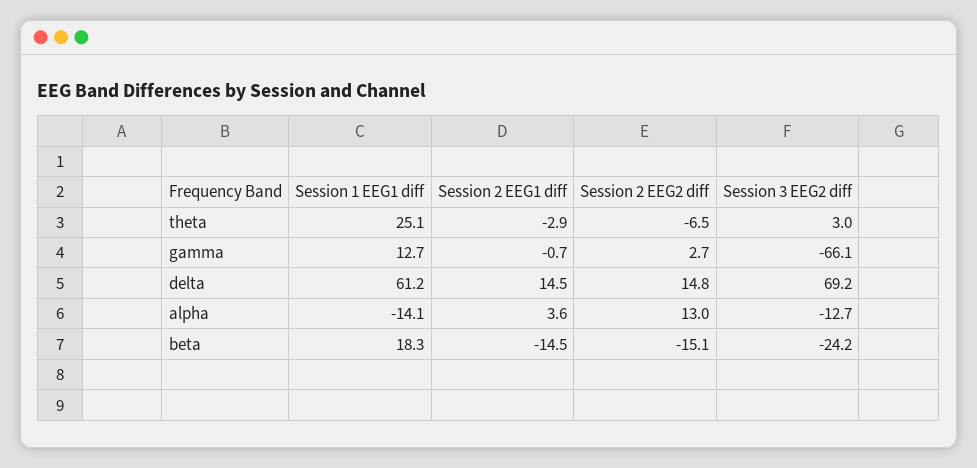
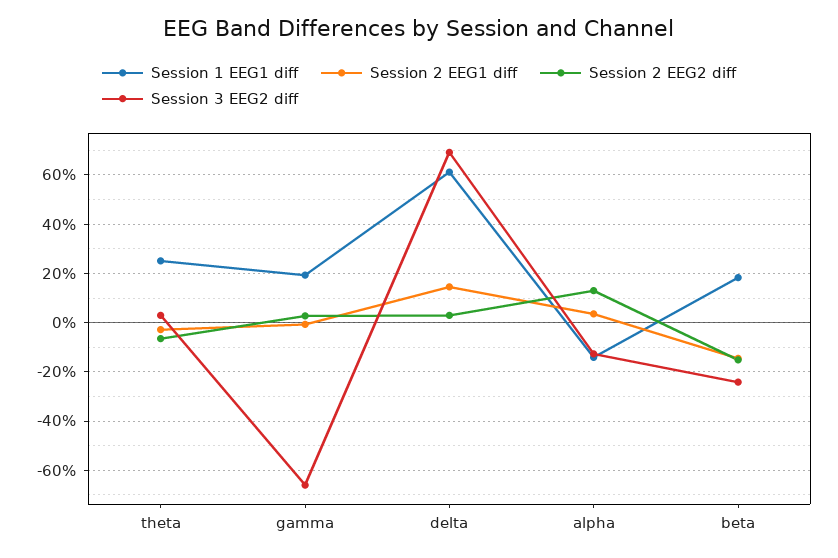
  {
    "Session 1 EEG1 diff": {
      "theta": 25.1,
-     "gamma": 12.7,
+     "gamma": 20,
      "delta": 61.2,
      "alpha": -14.1,
      "beta": 18.3
    },
    "Session 2 EEG1 diff": {
      "theta": -2.9,
      "gamma": -0.7,
      "delta": 14.5,
      "alpha": 3.6,
      "beta": -14.5
    },
    "Session 2 EEG2 diff": {
      "theta": -6.5,
      "gamma": 2.7,
-     "delta": 14.8,
+     "delta": 2.5,
      "alpha": 13,
      "beta": -15.1
    },
    "Session 3 EEG2 diff": {
      "theta": 3,
      "gamma": -66.1,
      "delta": 69.2,
      "alpha": -12.7,
      "beta": -24.2
    }
  }

